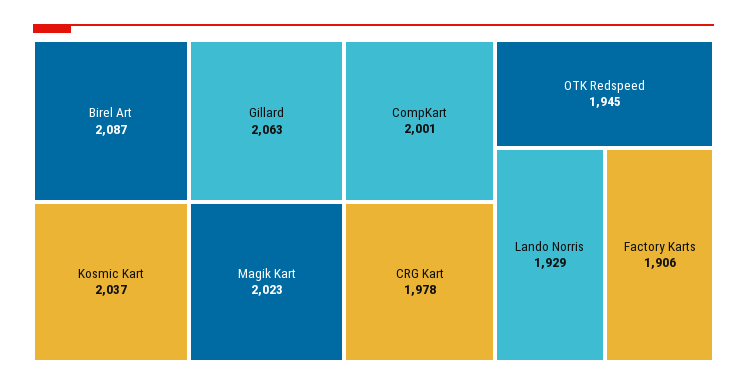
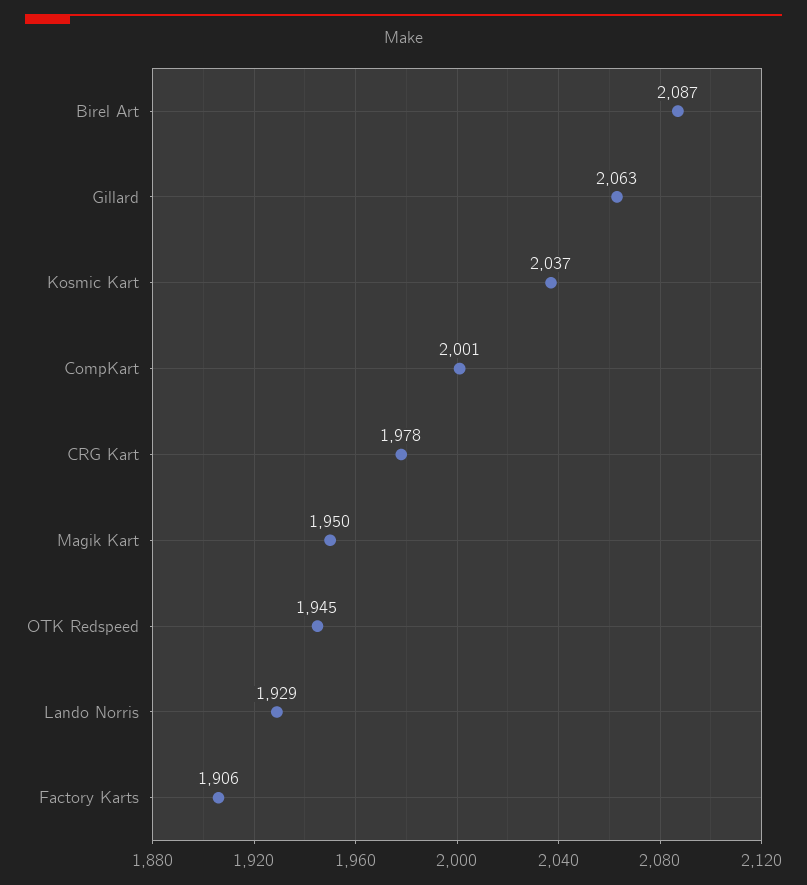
  {
    "Birel Art": 2087,
    "Gillard": 2063,
    "Kosmic Kart": 2037,
-   "Magik Kart": 2023,
+   "Magik Kart": 1950,
    "CompKart": 2001,
    "CRG Kart": 1978,
    "OTK Redspeed": 1945,
    "Lando Norris": 1929,
    "Factory Karts": 1906
  }

